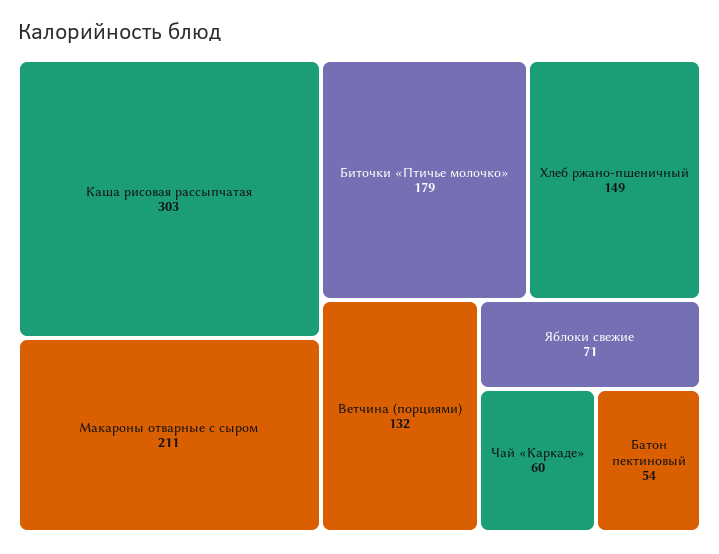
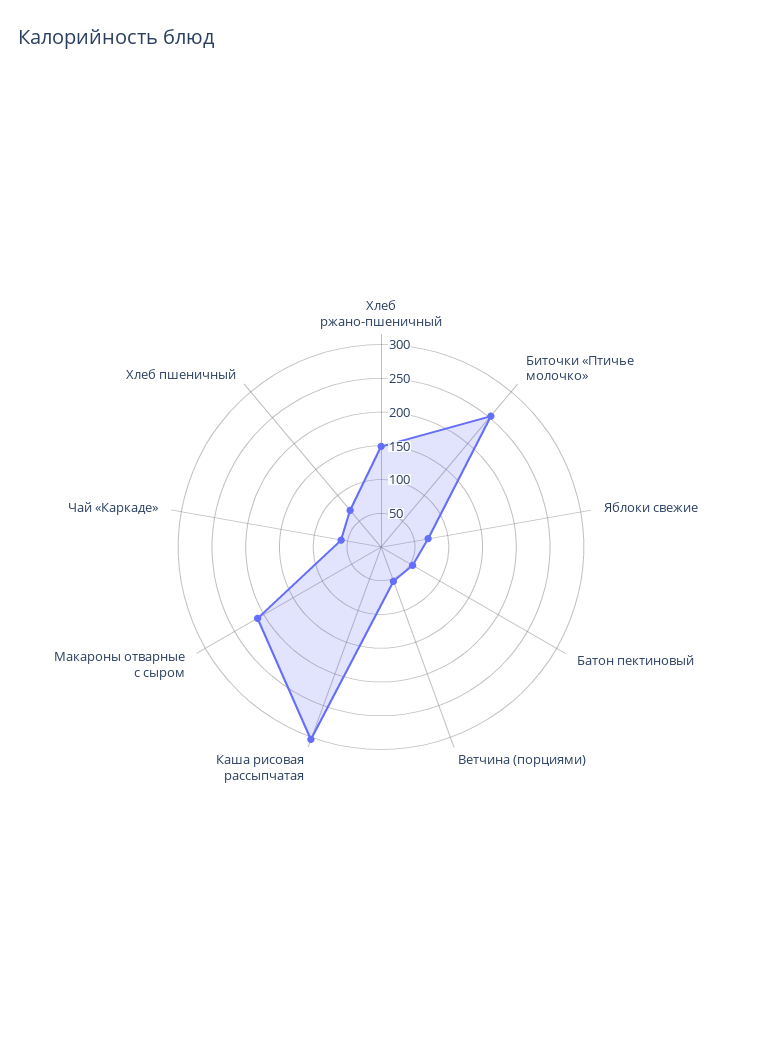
  {
    "Каша рисовая рассыпчатая": 303,
    "Макароны отварные с сыром": 211,
-   "Биточки «Птичье молочко»": 179,
+   "Биточки «Птичье молочко»": 250,
    "Хлеб ржано-пшеничный": 149,
-   "Ветчина (порциями)": 132,
+   "Ветчина (порциями)": 50,
    "Яблоки свежие": 71,
    "Чай «Каркаде»": 60,
-   "Батон пектиновый": 54
+   "Батон пектиновый": 54,
+   "Хлеб пшеничный": 75
  }

